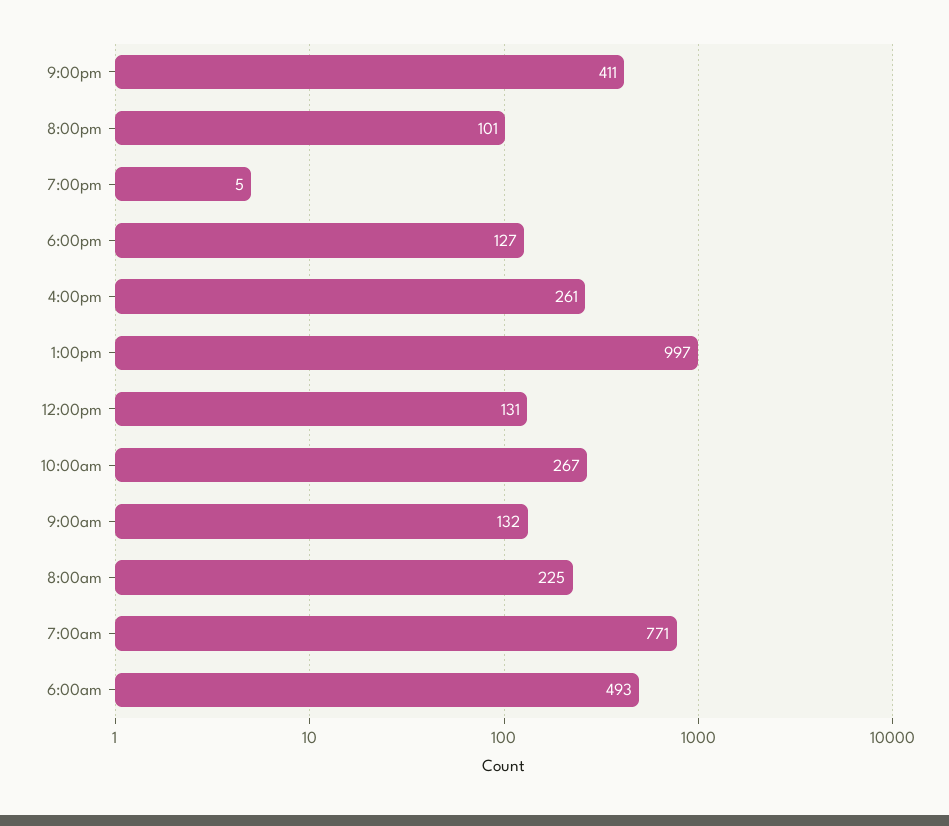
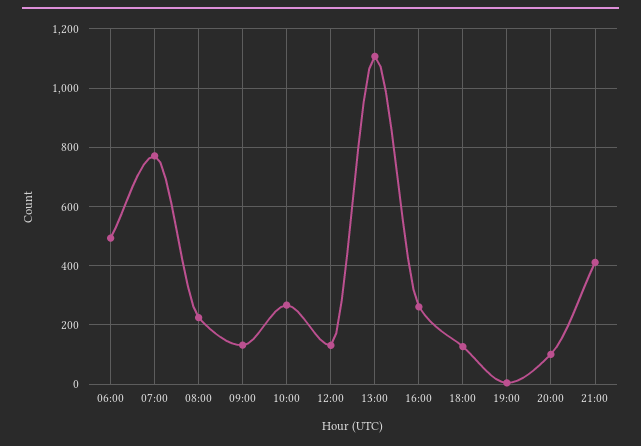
  {
    "9:00pm": 411,
    "8:00pm": 101,
    "7:00pm": 5,
    "6:00pm": 127,
    "4:00pm": 261,
-   "1:00pm": 997,
+   "1:00pm": 1100,
    "12:00pm": 131,
    "10:00am": 267,
    "9:00am": 132,
    "8:00am": 225,
    "7:00am": 771,
    "6:00am": 493
  }

